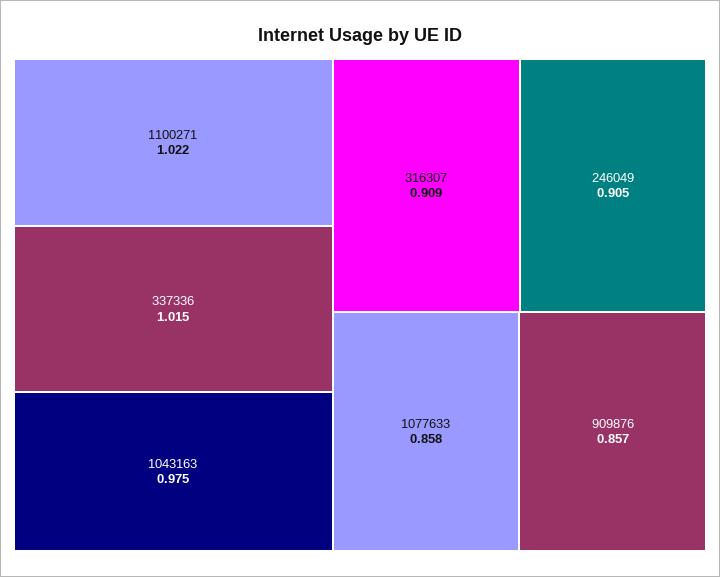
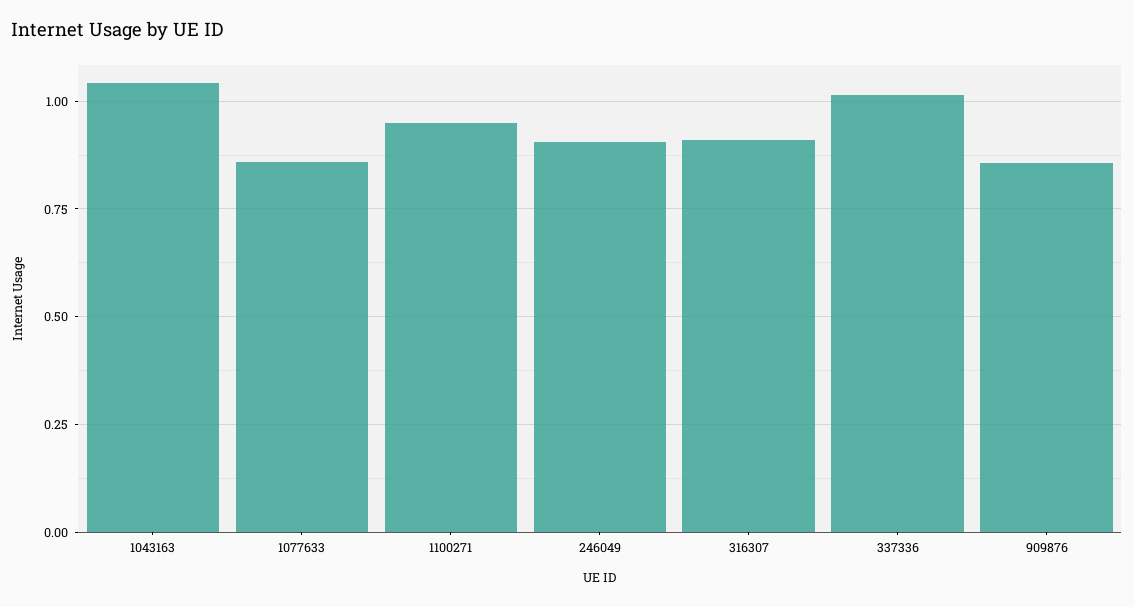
  {
-   "1100271": 1.022,
+   "1100271": 0.95,
    "337336": 1.015,
-   "1043163": 0.975,
+   "1043163": 1.05,
    "316307": 0.909,
    "246049": 0.905,
    "1077633": 0.858,
    "909876": 0.857
  }

